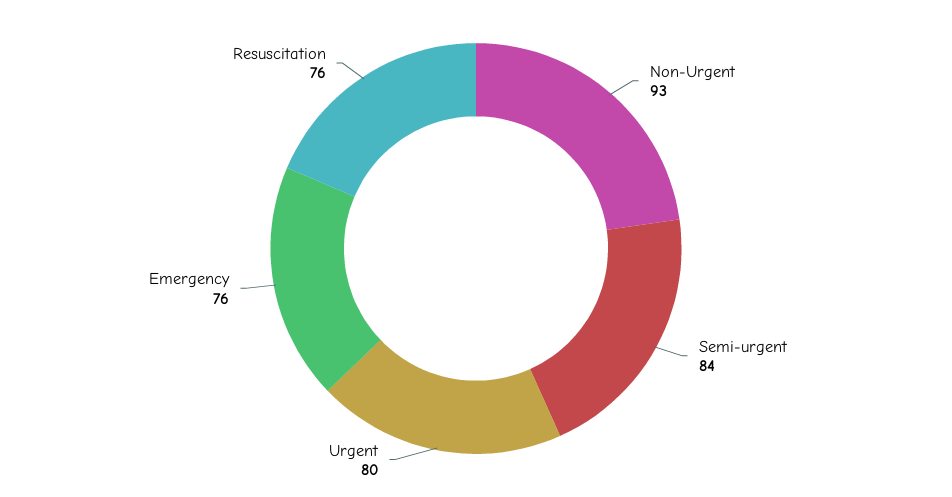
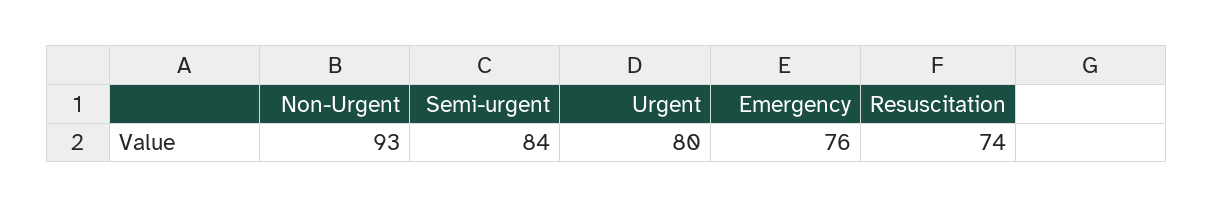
  {
    "Non-Urgent": 93,
    "Semi-urgent": 84,
    "Urgent": 80,
    "Emergency": 76,
-   "Resuscitation": 76
+   "Resuscitation": 74
  }

